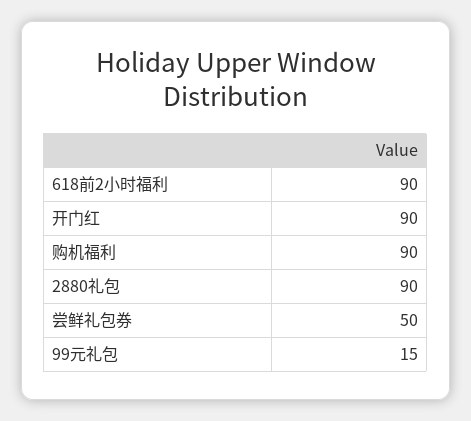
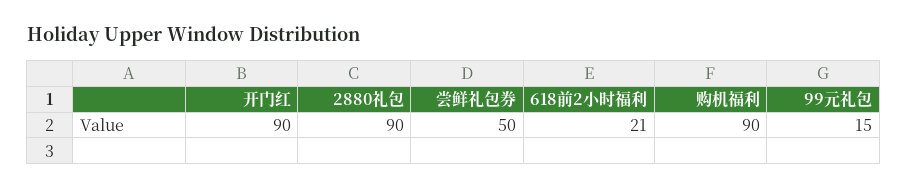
  {
-   "618前2小时福利": 90,
+   "618前2小时福利": 21,
    "开门红": 90,
    "购机福利": 90,
    "2880礼包": 90,
    "尝鲜礼包券": 50,
    "99元礼包": 15
  }

